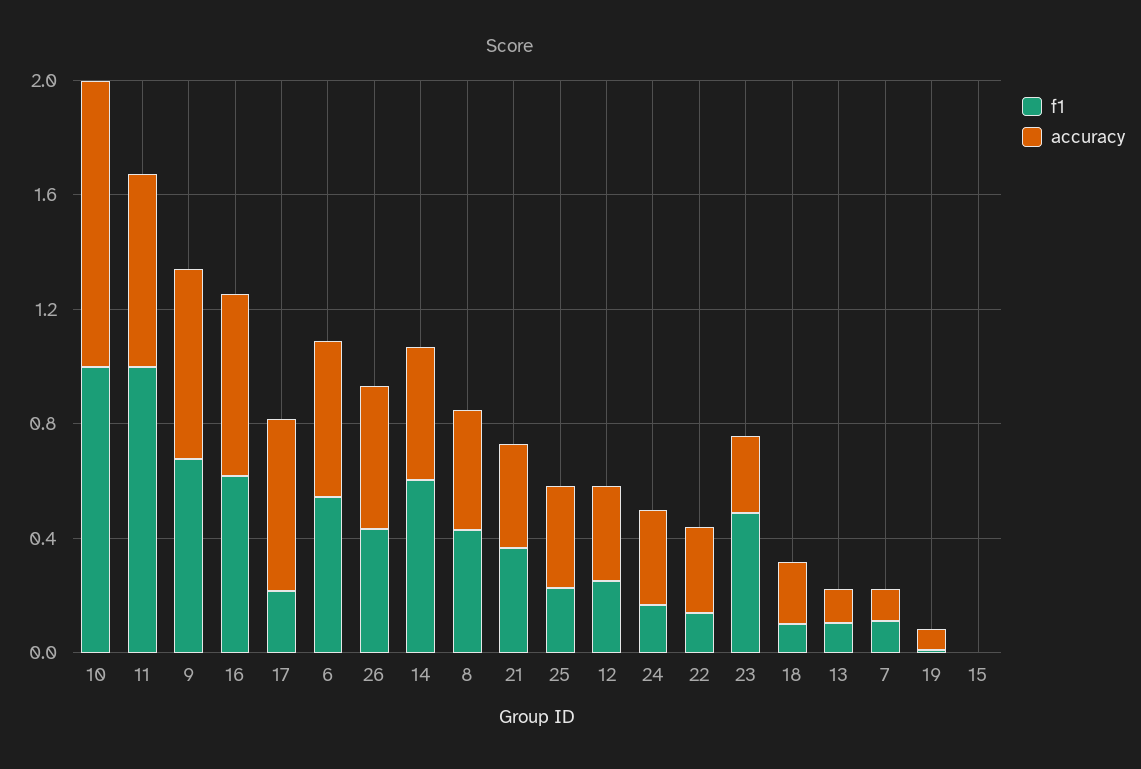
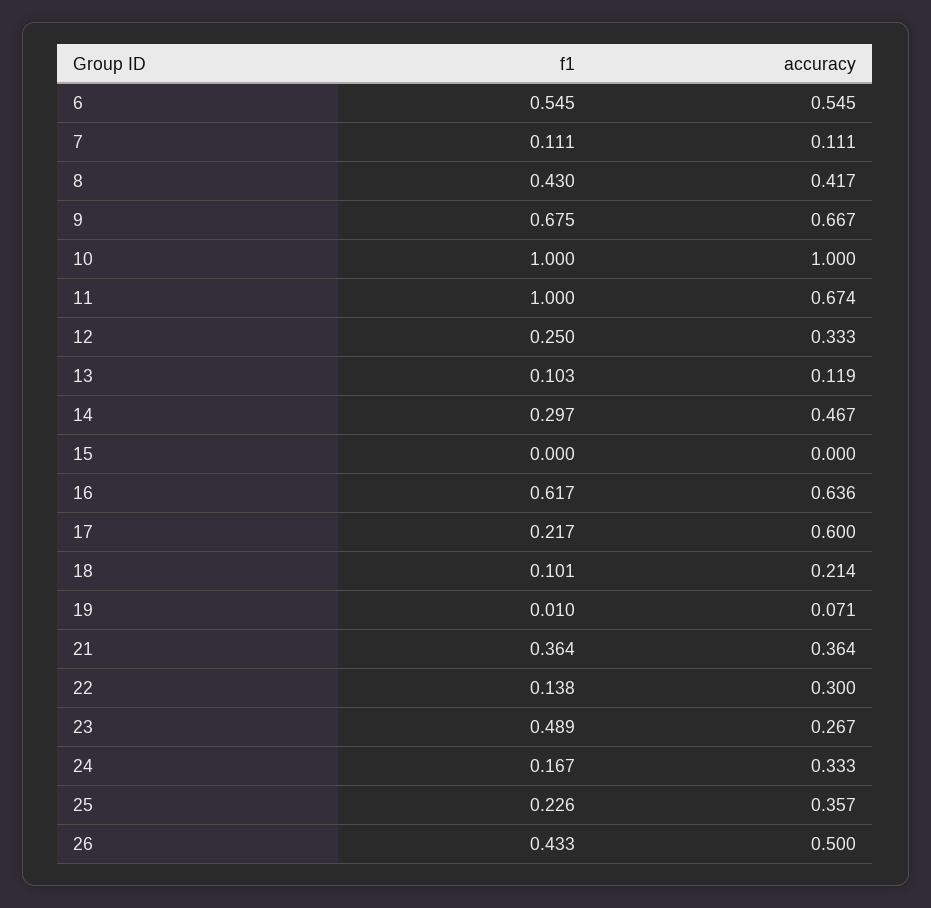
  {
    "f1": {
      "10": 1,
      "11": 1,
      "9": 0.675,
      "16": 0.617,
      "17": 0.217,
      "6": 0.545,
      "26": 0.433,
-     "14": 0.6,
+     "14": 0.297,
      "8": 0.43,
      "21": 0.364,
      "25": 0.226,
      "12": 0.25,
      "24": 0.167,
      "22": 0.138,
      "23": 0.489,
      "18": 0.101,
      "13": 0.103,
      "7": 0.111,
      "19": 0.01,
      "15": 0
    },
    "accuracy": {
      "10": 1,
      "11": 0.674,
      "9": 0.667,
      "16": 0.636,
      "17": 0.6,
      "6": 0.545,
      "26": 0.5,
      "14": 0.467,
      "8": 0.417,
      "21": 0.364,
      "25": 0.357,
      "12": 0.333,
      "24": 0.333,
      "22": 0.3,
      "23": 0.267,
      "18": 0.214,
      "13": 0.119,
      "7": 0.111,
      "19": 0.071,
      "15": 0
    }
  }

